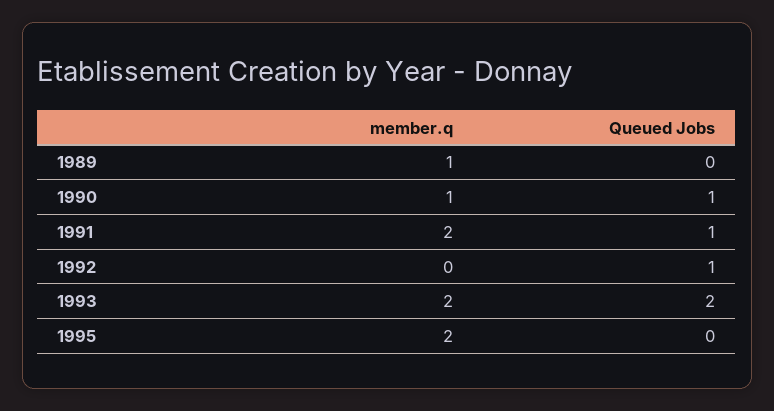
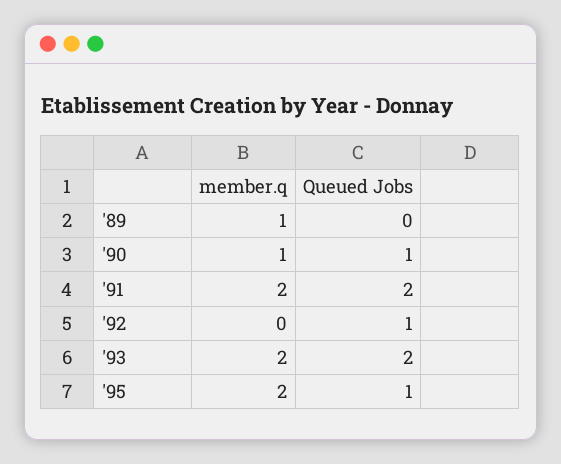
  {
    "member.q": {
      "1989": 1,
      "1990": 1,
      "1991": 2,
      "1992": 0,
      "1993": 2,
      "1995": 2
    },
    "Queued Jobs": {
      "1989": 0,
      "1990": 1,
-     "1991": 1,
+     "1991": 2,
      "1992": 1,
      "1993": 2,
-     "1995": 0
+     "1995": 1
    }
  }

